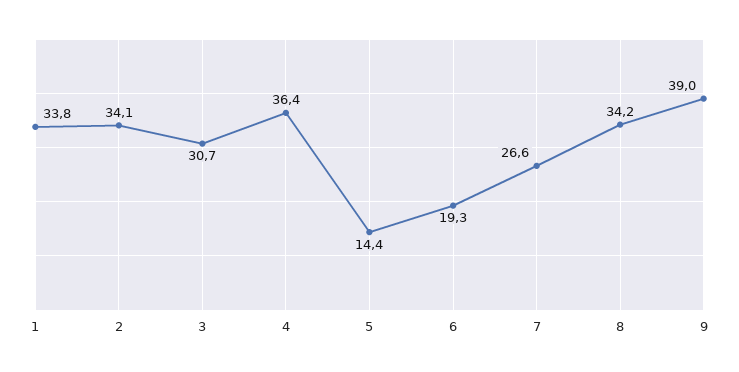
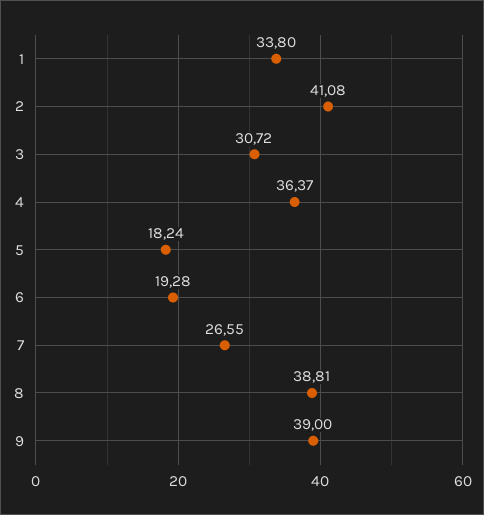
  {
    "1": 33.8,
-   "2": 34.1,
+   "2": 41.08,
    "3": 30.72,
    "4": 36.37,
-   "5": 14.4,
+   "5": 18.24,
    "6": 19.28,
    "7": 26.55,
-   "8": 34.2,
+   "8": 38.81,
    "9": 39
  }

